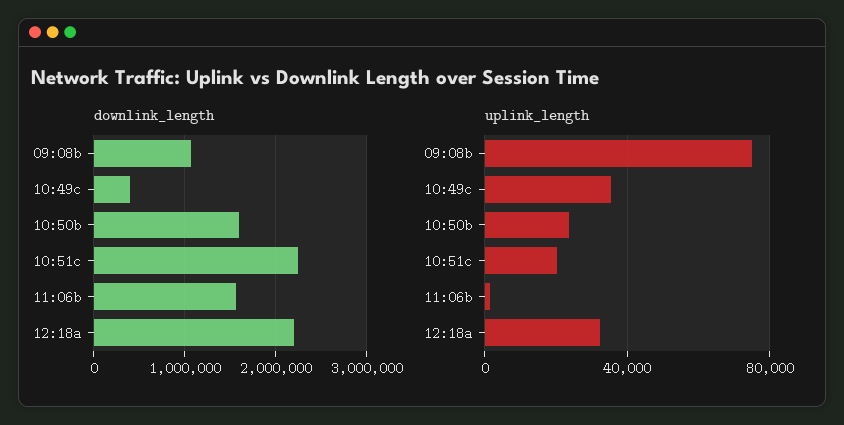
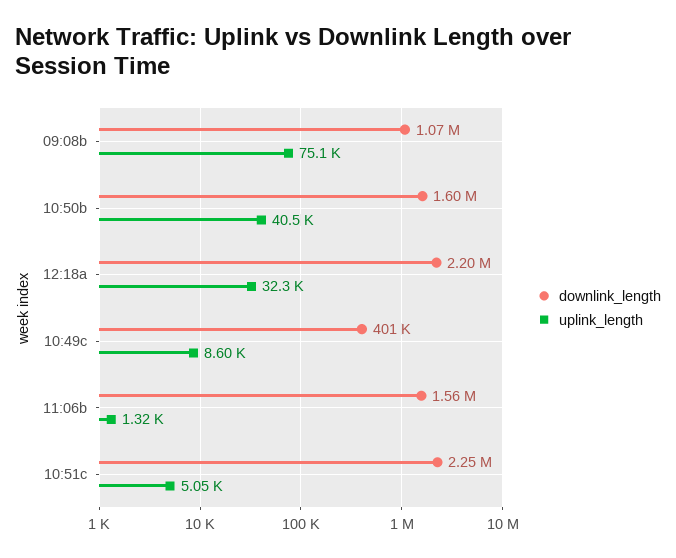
  {
    "downlink_length": {
      "09:08b": 1070000,
      "10:49c": 401000,
      "10:50b": 1600000,
      "10:51c": 2250000,
      "11:06b": 1560000,
      "12:18a": 2200000
    },
    "uplink_length": {
      "09:08b": 75100,
-     "10:49c": 35000,
+     "10:49c": 8600,
-     "10:50b": 25000,
+     "10:50b": 40500,
-     "10:51c": 20000,
+     "10:51c": 5050,
      "11:06b": 1320,
      "12:18a": 32300
    }
  }

